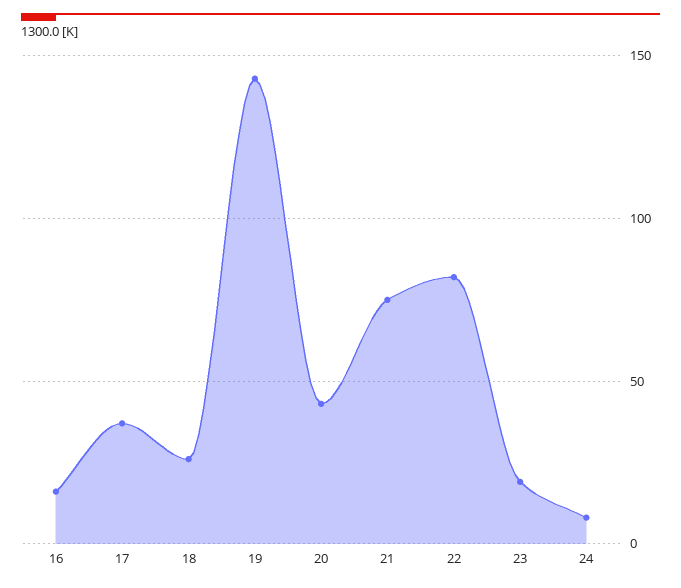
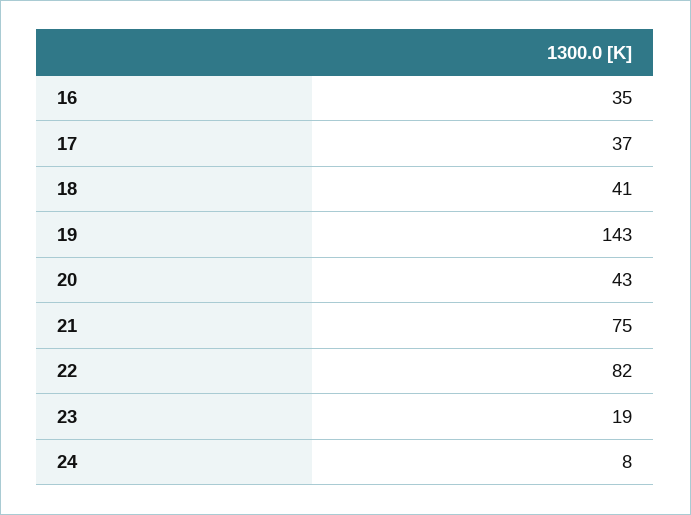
  {
-   "16": 15,
+   "16": 35,
    "17": 37,
-   "18": 25,
+   "18": 41,
    "19": 143,
    "20": 43,
    "21": 75,
    "22": 82,
    "23": 19,
    "24": 8
  }

